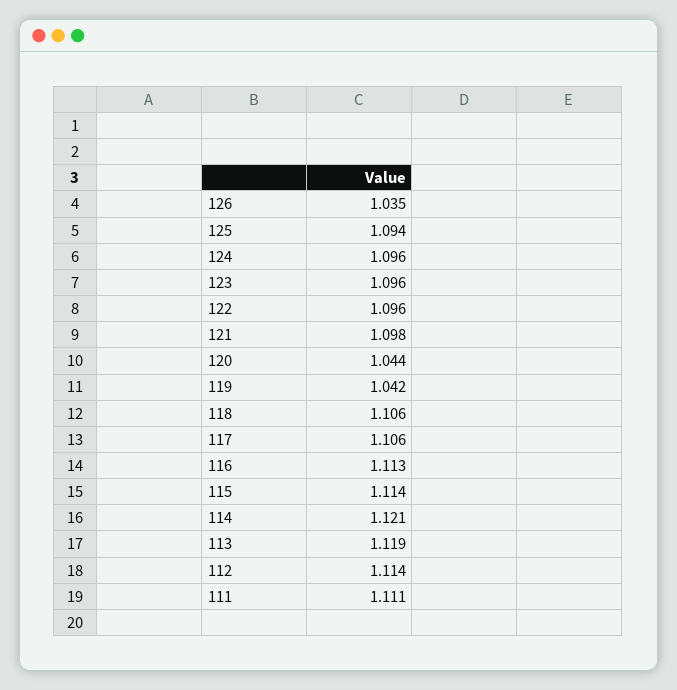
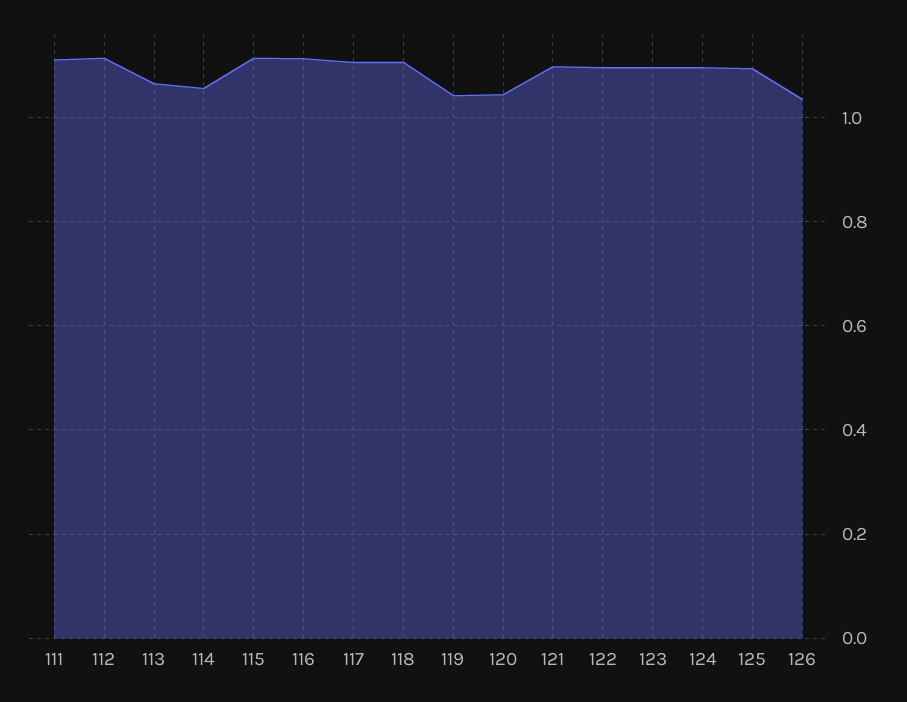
  {
    "126": 1.035,
    "125": 1.094,
    "124": 1.096,
    "123": 1.096,
    "122": 1.096,
    "121": 1.098,
    "120": 1.044,
    "119": 1.042,
    "118": 1.106,
    "117": 1.106,
    "116": 1.113,
    "115": 1.114,
-   "114": 1.121,
+   "114": 1.06,
-   "113": 1.119,
+   "113": 1.06,
    "112": 1.114,
    "111": 1.111
  }

